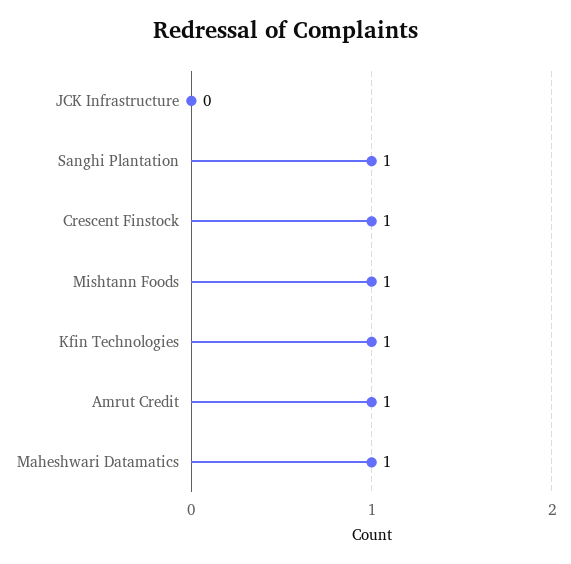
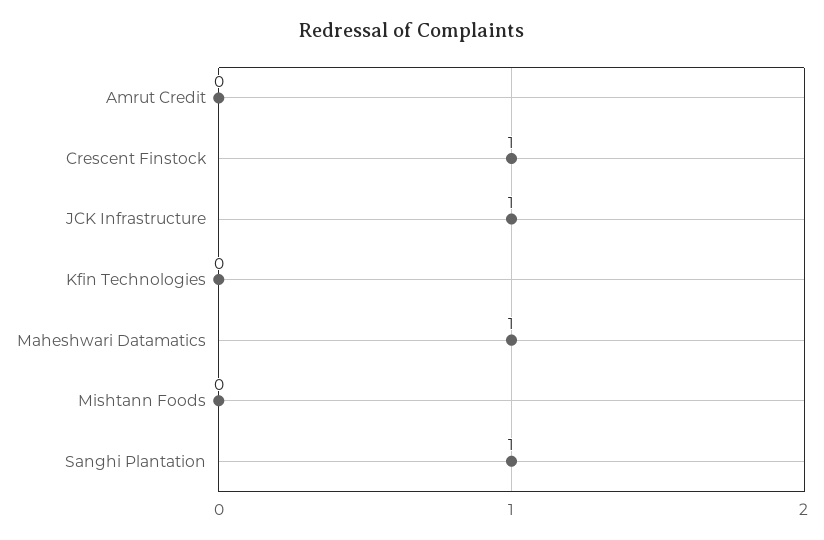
  {
-   "JCK Infrastructure": 0,
+   "JCK Infrastructure": 1,
    "Sanghi Plantation": 1,
    "Crescent Finstock": 1,
-   "Mishtann Foods": 1,
+   "Mishtann Foods": 0,
-   "Kfin Technologies": 1,
+   "Kfin Technologies": 0,
-   "Amrut Credit": 1,
+   "Amrut Credit": 0,
    "Maheshwari Datamatics": 1
  }

